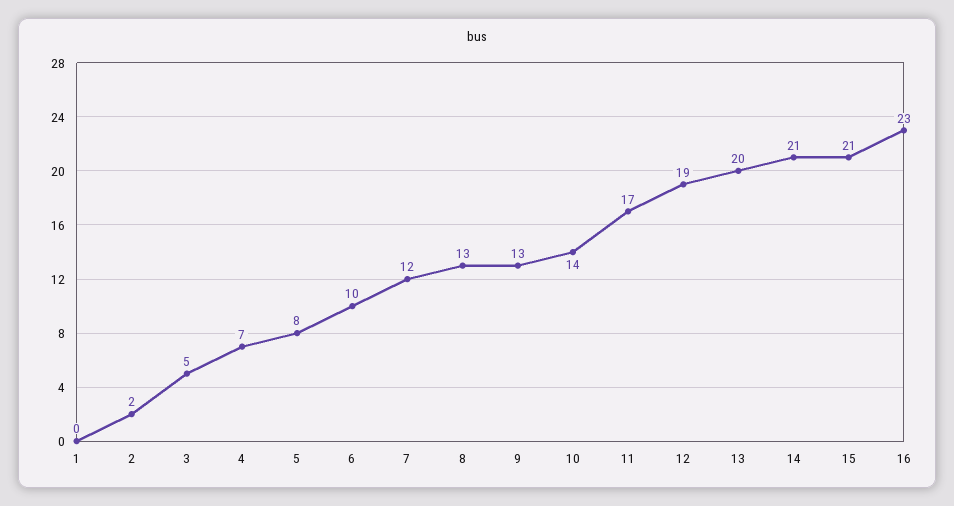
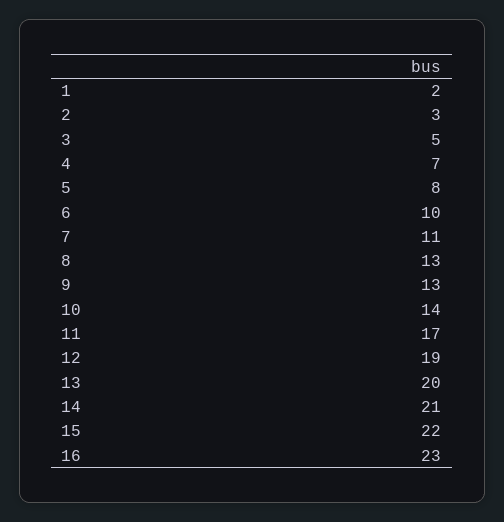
  {
-   "1": 0,
+   "1": 2,
-   "2": 2,
+   "2": 3,
    "3": 5,
    "4": 7,
    "5": 8,
    "6": 10,
-   "7": 12,
+   "7": 11,
    "8": 13,
    "9": 13,
    "10": 14,
    "11": 17,
    "12": 19,
    "13": 20,
    "14": 21,
-   "15": 21,
+   "15": 22,
    "16": 23
  }

